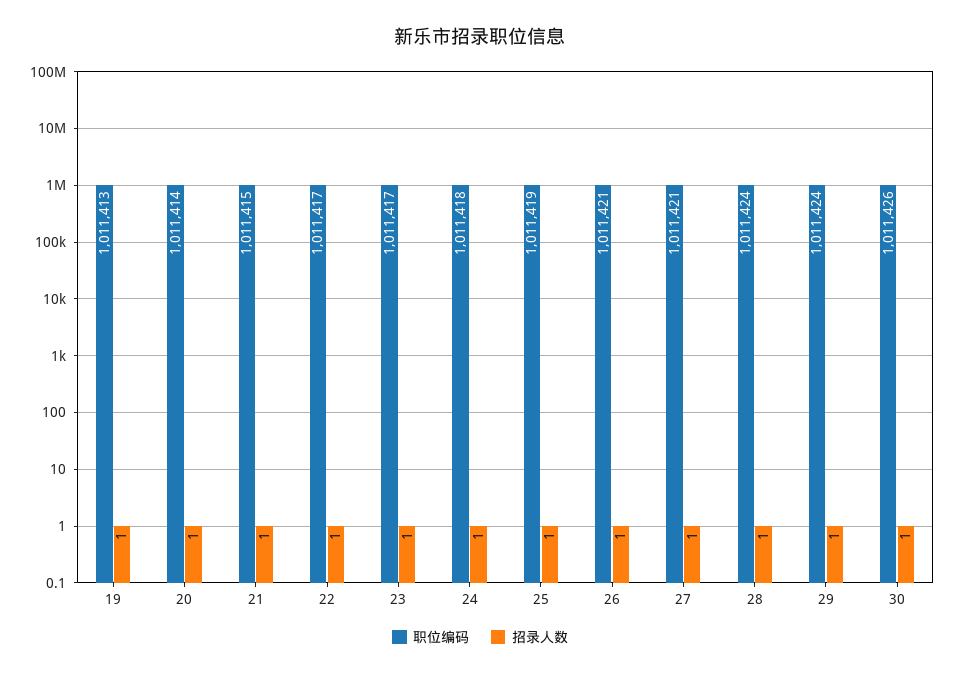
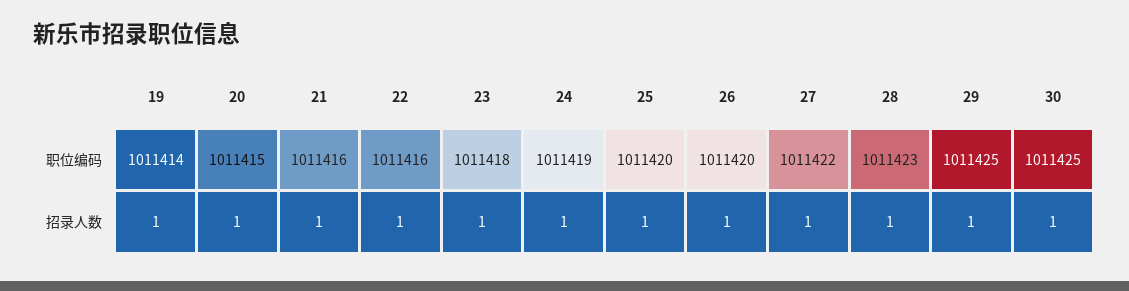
  {
    "职位编码": {
-     "19": 1011413,
+     "19": 1011414,
-     "20": 1011414,
+     "20": 1011415,
-     "21": 1011415,
+     "21": 1011416,
-     "22": 1011417,
+     "22": 1011416,
-     "23": 1011417,
+     "23": 1011418,
-     "24": 1011418,
+     "24": 1011419,
-     "25": 1011419,
+     "25": 1011420,
-     "26": 1011421,
+     "26": 1011420,
-     "27": 1011421,
+     "27": 1011422,
-     "28": 1011424,
+     "28": 1011423,
-     "29": 1011424,
+     "29": 1011425,
-     "30": 1011426
+     "30": 1011425
    },
    "招录人数": {
      "19": 1,
      "20": 1,
      "21": 1,
      "22": 1,
      "23": 1,
      "24": 1,
      "25": 1,
      "26": 1,
      "27": 1,
      "28": 1,
      "29": 1,
      "30": 1
    }
  }

